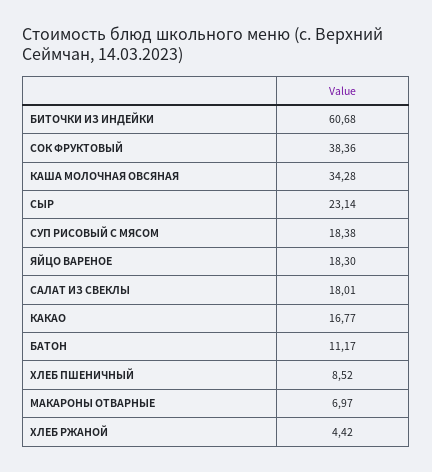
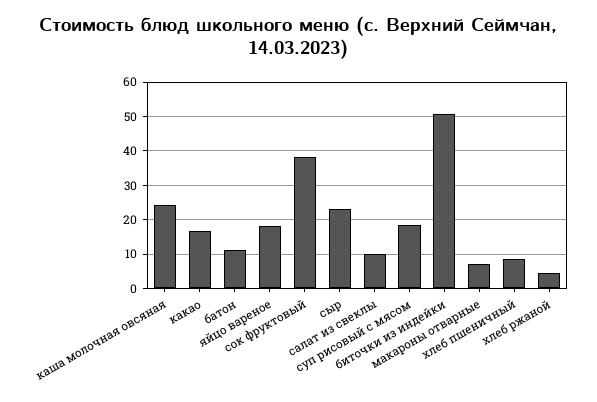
  {
-   "БИТОЧКИ ИЗ ИНДЕЙКИ": 60.68,
+   "БИТОЧКИ ИЗ ИНДЕЙКИ": 50,
    "СОК ФРУКТОВЫЙ": 38.36,
-   "КАША МОЛОЧНАЯ ОВСЯНАЯ": 34.28,
+   "КАША МОЛОЧНАЯ ОВСЯНАЯ": 24,
    "СЫР": 23.14,
    "СУП РИСОВЫЙ С МЯСОМ": 18.38,
    "ЯЙЦО ВАРЕНОЕ": 18.3,
-   "САЛАТ ИЗ СВЕКЛЫ": 18.01,
+   "САЛАТ ИЗ СВЕКЛЫ": 10,
    "КАКАО": 16.77,
    "БАТОН": 11.17,
    "ХЛЕБ ПШЕНИЧНЫЙ": 8.52,
    "МАКАРОНЫ ОТВАРНЫЕ": 6.97,
    "ХЛЕБ РЖАНОЙ": 4.42
  }

